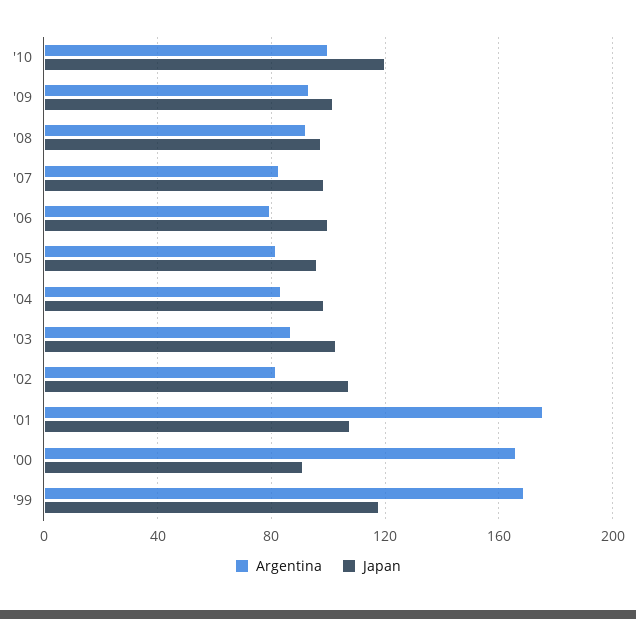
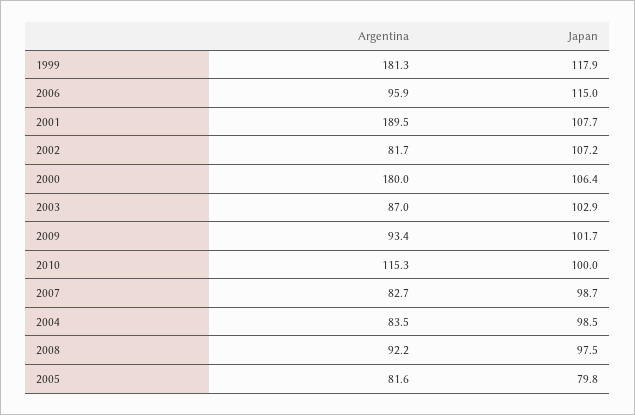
  {
    "Argentina": {
-     "'10": 100,
+     "'10": 115.3,
      "'09": 93.4,
      "'08": 92.2,
      "'07": 82.7,
-     "'06": 80,
+     "'06": 95.9,
      "'05": 81.6,
      "'04": 83.5,
      "'03": 87,
      "'02": 81.7,
-     "'01": 175,
+     "'01": 189.5,
-     "'00": 165,
+     "'00": 180,
-     "'99": 170
+     "'99": 181.3
    },
    "Japan": {
-     "'10": 120,
+     "'10": 100,
      "'09": 101.7,
      "'08": 97.5,
      "'07": 98.7,
-     "'06": 100,
+     "'06": 115,
-     "'05": 95,
+     "'05": 79.8,
      "'04": 98.5,
      "'03": 102.9,
      "'02": 107.2,
      "'01": 107.7,
-     "'00": 90,
+     "'00": 106.4,
      "'99": 117.9
    }
  }

